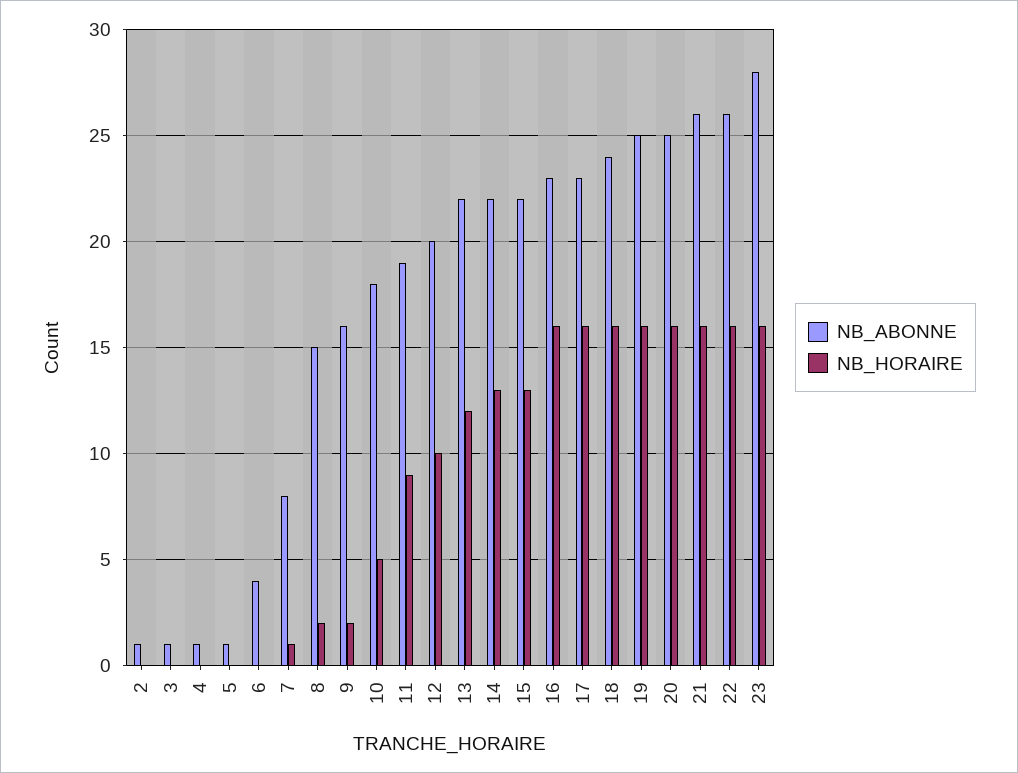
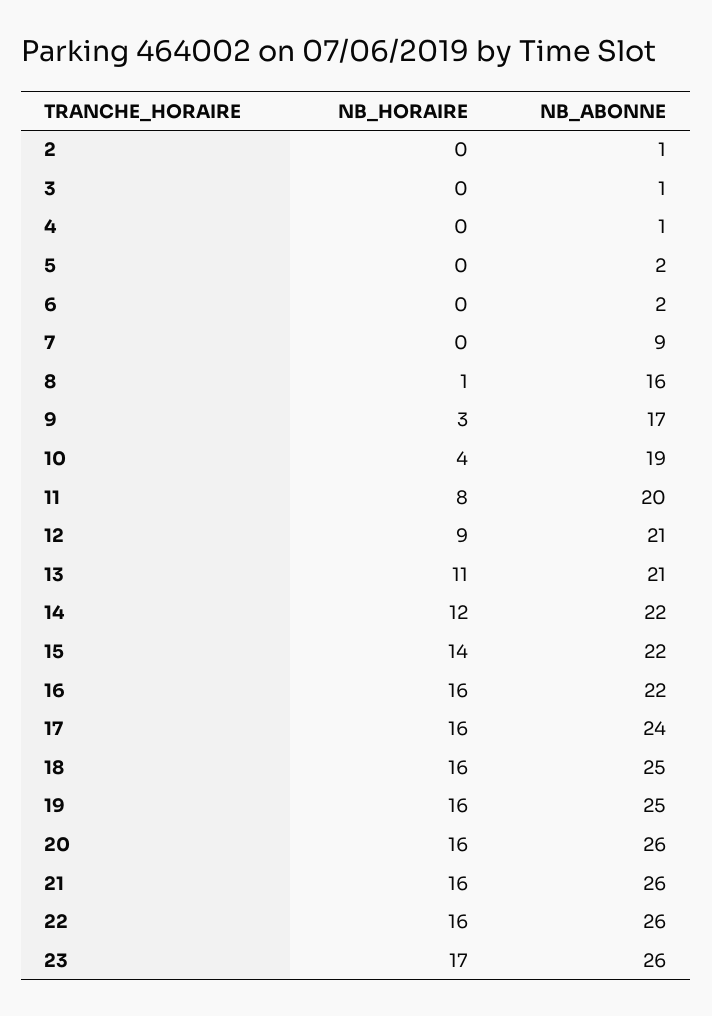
  {
    "NB_ABONNE": {
      "2": 1,
      "3": 1,
      "4": 1,
-     "5": 1,
+     "5": 2,
-     "6": 4,
+     "6": 2,
-     "7": 8,
+     "7": 9,
-     "8": 15,
+     "8": 16,
-     "9": 16,
+     "9": 17,
-     "10": 18,
+     "10": 19,
-     "11": 19,
+     "11": 20,
-     "12": 20,
+     "12": 21,
-     "13": 22,
+     "13": 21,
      "14": 22,
      "15": 22,
-     "16": 23,
+     "16": 22,
-     "17": 23,
+     "17": 24,
-     "18": 24,
+     "18": 25,
      "19": 25,
-     "20": 25,
+     "20": 26,
      "21": 26,
      "22": 26,
-     "23": 28
+     "23": 26
    },
    "NB_HORAIRE": {
      "2": 0,
      "3": 0,
      "4": 0,
      "5": 0,
      "6": 0,
-     "7": 1,
+     "7": 0,
-     "8": 2,
+     "8": 1,
-     "9": 2,
+     "9": 3,
-     "10": 5,
+     "10": 4,
-     "11": 9,
+     "11": 8,
-     "12": 10,
+     "12": 9,
-     "13": 12,
+     "13": 11,
-     "14": 13,
+     "14": 12,
-     "15": 13,
+     "15": 14,
      "16": 16,
      "17": 16,
      "18": 16,
      "19": 16,
      "20": 16,
      "21": 16,
      "22": 16,
-     "23": 16
+     "23": 17
    }
  }

